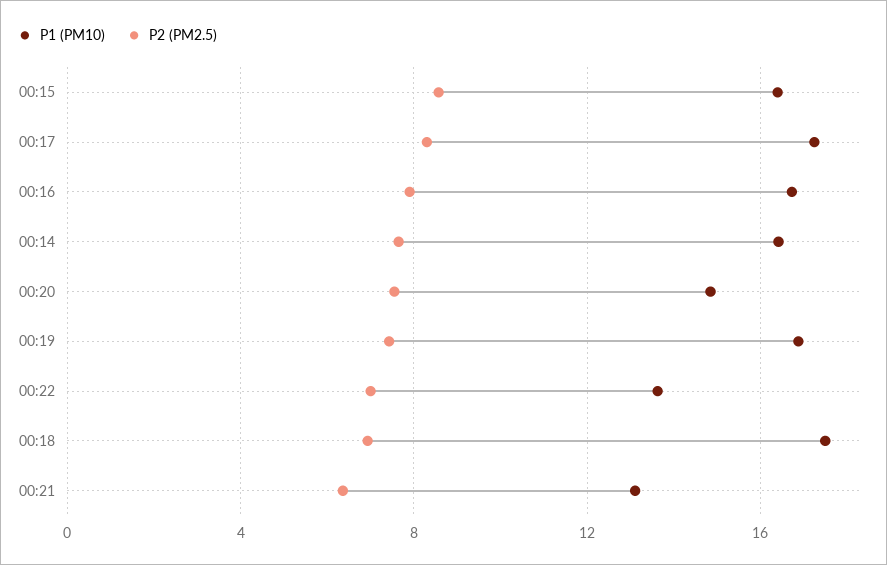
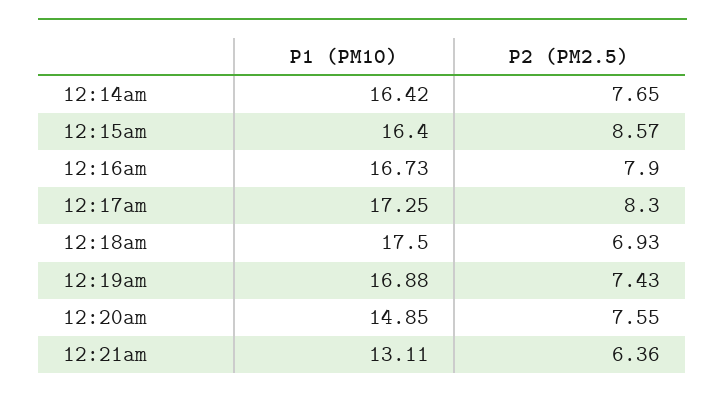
  {
    "P1 (PM10)": {
      "00:15": 16.4,
      "00:17": 17.25,
      "00:16": 16.73,
      "00:14": 16.42,
      "00:20": 14.85,
      "00:19": 16.88,
-     "00:22": 13.5,
      "00:18": 17.5,
      "00:21": 13.11
    },
    "P2 (PM2.5)": {
      "00:15": 8.57,
      "00:17": 8.3,
      "00:16": 7.9,
      "00:14": 7.65,
      "00:20": 7.55,
      "00:19": 7.43,
-     "00:22": 7,
      "00:18": 6.93,
      "00:21": 6.36
    }
  }

